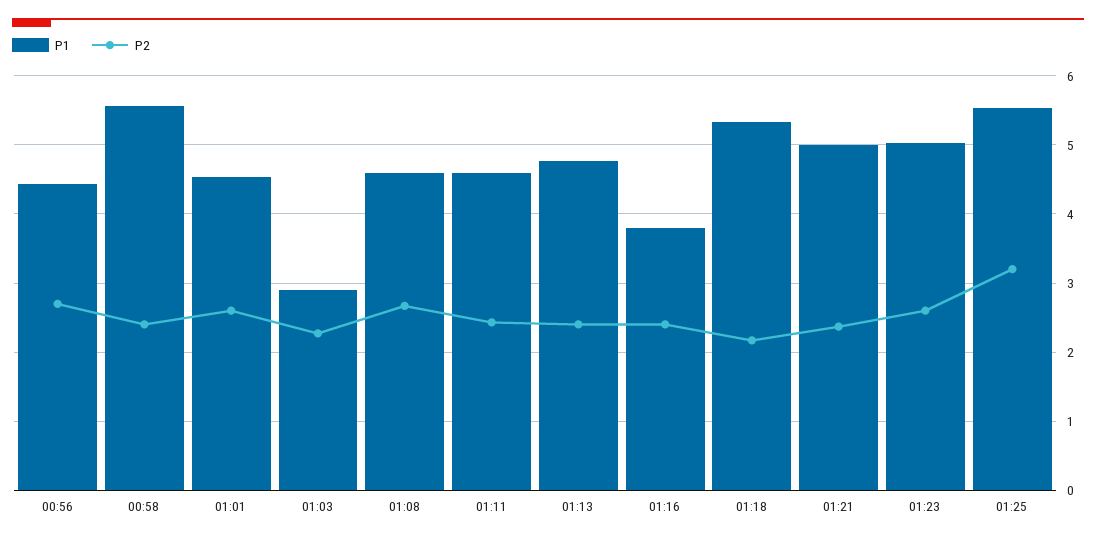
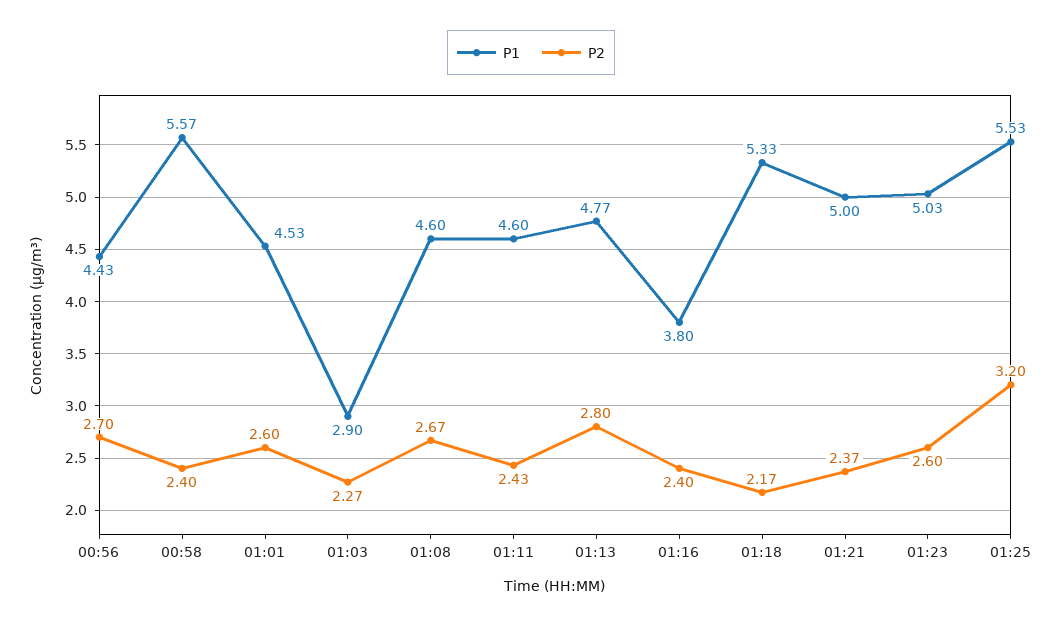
  {
    "P1": {
      "00:56": 4.43,
      "00:58": 5.57,
      "01:01": 4.53,
      "01:03": 2.9,
      "01:08": 4.6,
      "01:11": 4.6,
      "01:13": 4.77,
      "01:16": 3.8,
      "01:18": 5.33,
      "01:21": 5,
      "01:23": 5.03,
      "01:25": 5.53
    },
    "P2": {
      "00:56": 2.7,
      "00:58": 2.4,
      "01:01": 2.6,
      "01:03": 2.27,
      "01:08": 2.67,
      "01:11": 2.43,
-     "01:13": 2.4,
+     "01:13": 2.8,
      "01:16": 2.4,
      "01:18": 2.17,
      "01:21": 2.37,
      "01:23": 2.6,
      "01:25": 3.2
    }
  }

